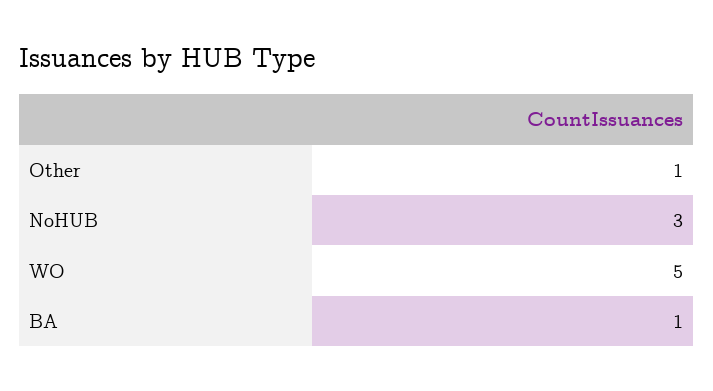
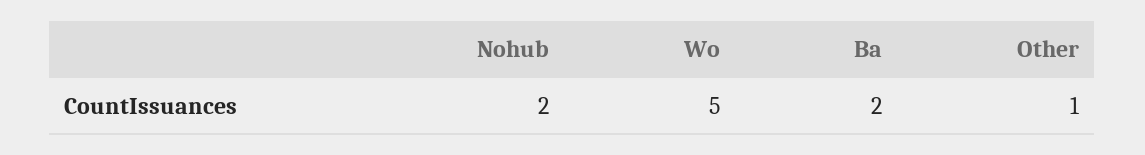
  {
    "Other": 1,
-   "NoHUB": 3,
+   "NoHUB": 2,
    "WO": 5,
-   "BA": 1
+   "BA": 2
  }

